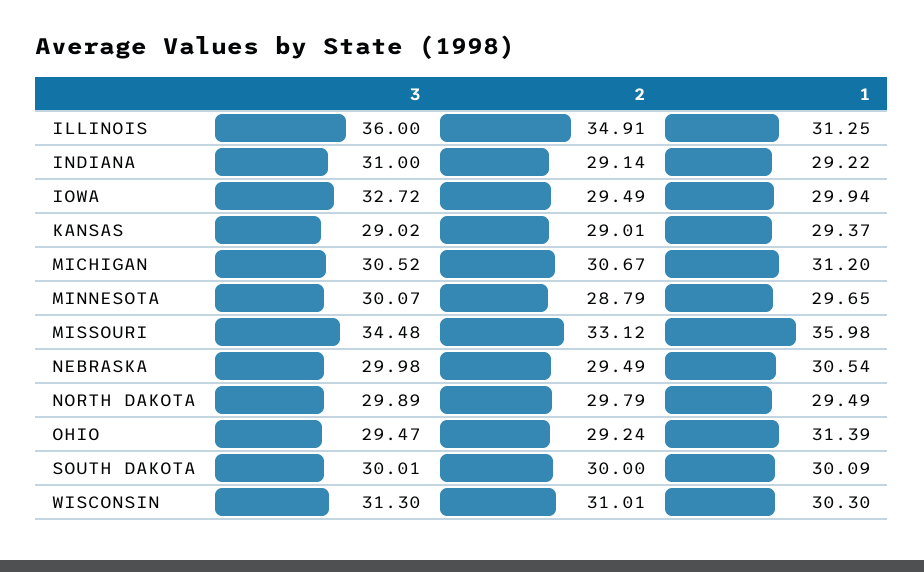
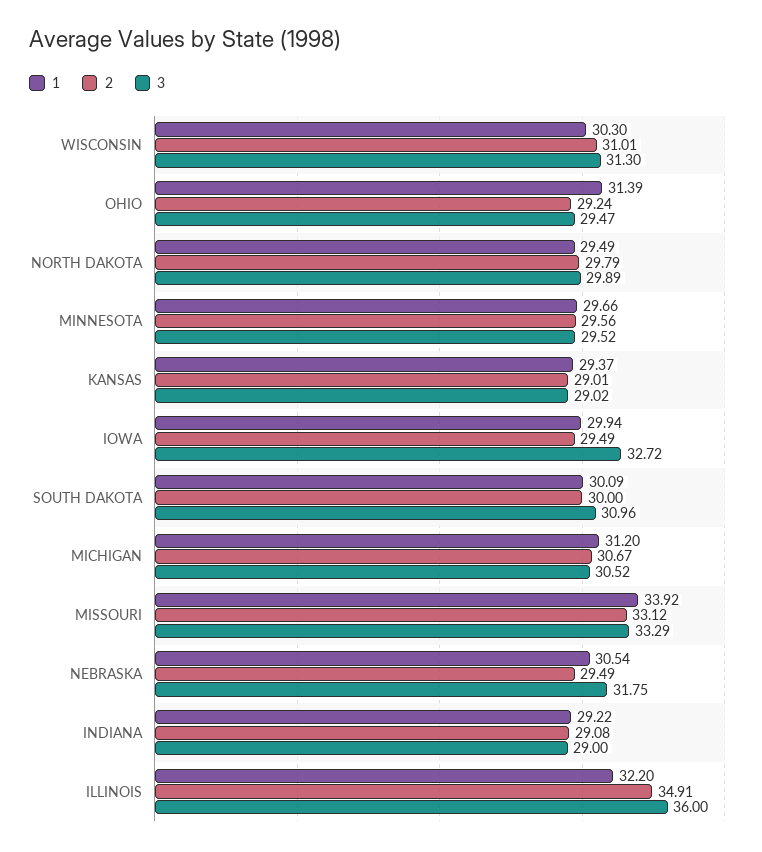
  {
    "3": {
      "ILLINOIS": 36,
-     "INDIANA": 31,
+     "INDIANA": 29,
      "IOWA": 32.72,
      "KANSAS": 29.02,
      "MICHIGAN": 30.52,
-     "MINNESOTA": 30.07,
+     "MINNESOTA": 29.52,
-     "MISSOURI": 34.48,
+     "MISSOURI": 33.29,
-     "NEBRASKA": 29.98,
+     "NEBRASKA": 31.75,
      "NORTH DAKOTA": 29.89,
      "OHIO": 29.47,
-     "SOUTH DAKOTA": 30.01,
+     "SOUTH DAKOTA": 30.96,
      "WISCONSIN": 31.3
    },
    "2": {
      "ILLINOIS": 34.91,
-     "INDIANA": 29.14,
+     "INDIANA": 29.08,
      "IOWA": 29.49,
      "KANSAS": 29.01,
      "MICHIGAN": 30.67,
-     "MINNESOTA": 28.79,
+     "MINNESOTA": 29.56,
      "MISSOURI": 33.12,
      "NEBRASKA": 29.49,
      "NORTH DAKOTA": 29.79,
      "OHIO": 29.24,
      "SOUTH DAKOTA": 30,
      "WISCONSIN": 31.01
    },
    "1": {
-     "ILLINOIS": 31.25,
+     "ILLINOIS": 32.2,
      "INDIANA": 29.22,
      "IOWA": 29.94,
      "KANSAS": 29.37,
      "MICHIGAN": 31.2,
-     "MINNESOTA": 29.65,
+     "MINNESOTA": 29.66,
-     "MISSOURI": 35.98,
+     "MISSOURI": 33.92,
      "NEBRASKA": 30.54,
      "NORTH DAKOTA": 29.49,
      "OHIO": 31.39,
      "SOUTH DAKOTA": 30.09,
      "WISCONSIN": 30.3
    }
  }

